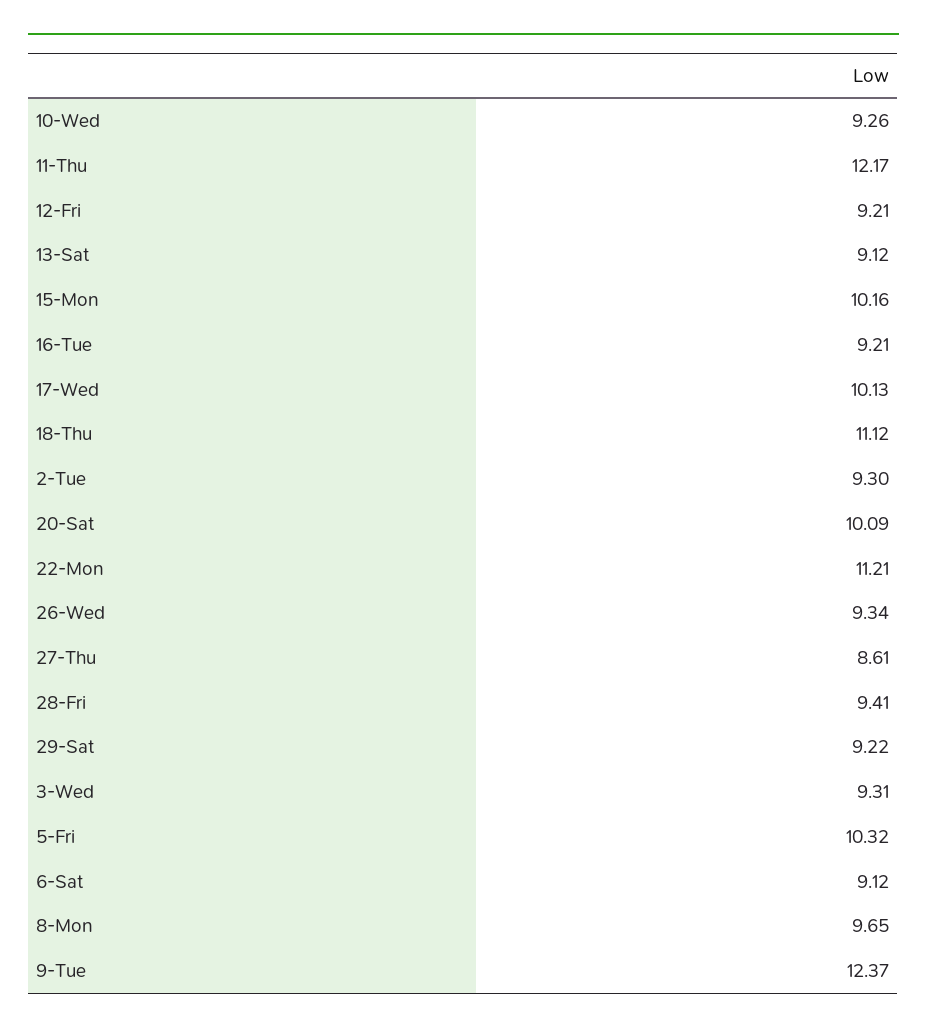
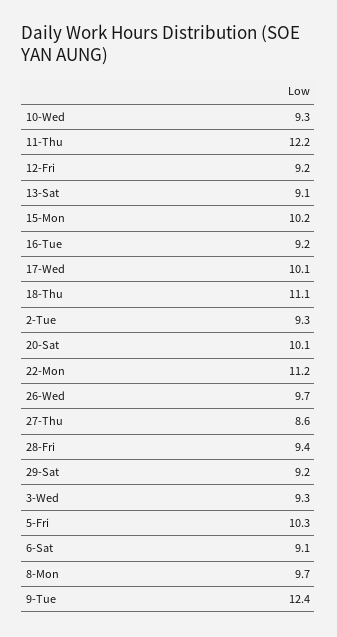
  {
    "10-Wed": 9.26,
    "11-Thu": 12.17,
    "12-Fri": 9.21,
    "13-Sat": 9.12,
    "15-Mon": 10.16,
    "16-Tue": 9.21,
    "17-Wed": 10.13,
    "18-Thu": 11.12,
    "2-Tue": 9.3,
    "20-Sat": 10.09,
    "22-Mon": 11.21,
-   "26-Wed": 9.34,
+   "26-Wed": 9.7,
    "27-Thu": 8.61,
    "28-Fri": 9.41,
    "29-Sat": 9.22,
    "3-Wed": 9.31,
    "5-Fri": 10.32,
    "6-Sat": 9.12,
    "8-Mon": 9.65,
    "9-Tue": 12.37
  }

